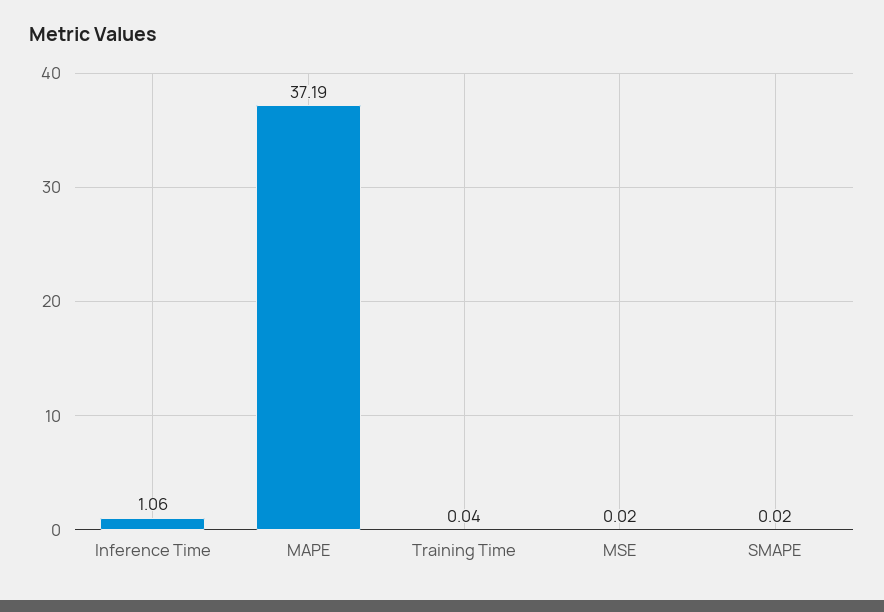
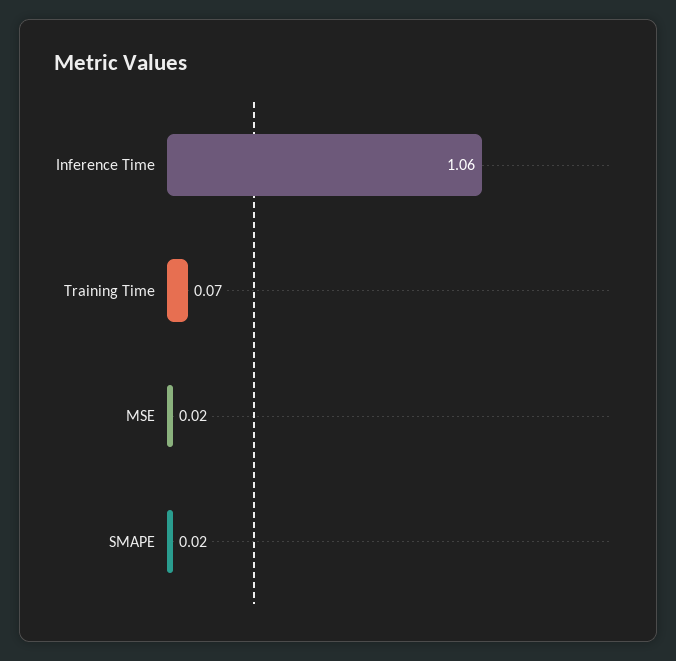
  {
    "Inference Time": 1.06,
-   "MAPE": 37.19,
-   "Training Time": 0.04,
+   "Training Time": 0.07,
    "MSE": 0.02,
    "SMAPE": 0.02
  }

